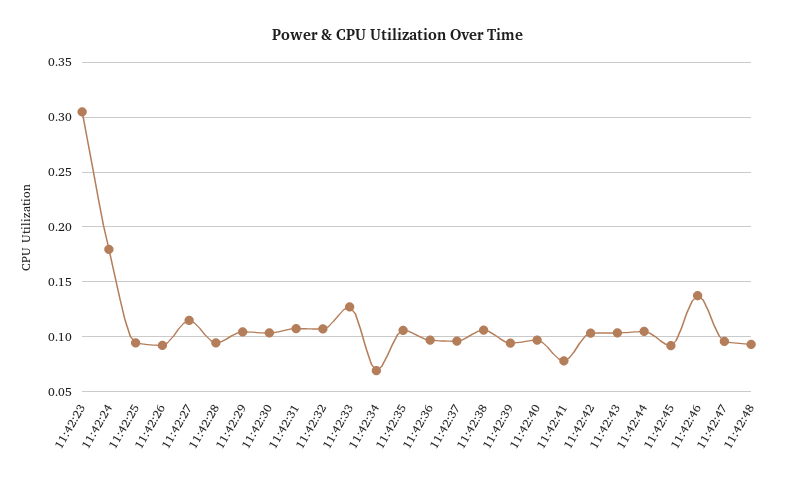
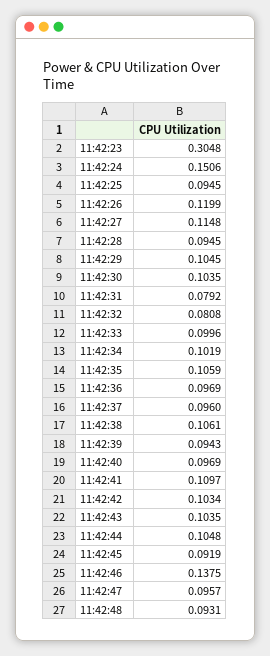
  {
    "11:42:23": 0.3048,
-   "11:42:24": 0.18,
+   "11:42:24": 0.1506,
    "11:42:25": 0.0945,
-   "11:42:26": 0.09,
+   "11:42:26": 0.1199,
    "11:42:27": 0.1148,
    "11:42:28": 0.0945,
    "11:42:29": 0.1045,
    "11:42:30": 0.1035,
-   "11:42:31": 0.11,
+   "11:42:31": 0.0792,
-   "11:42:32": 0.11,
+   "11:42:32": 0.0808,
-   "11:42:33": 0.13,
+   "11:42:33": 0.0996,
-   "11:42:34": 0.07,
+   "11:42:34": 0.1019,
    "11:42:35": 0.1059,
    "11:42:36": 0.0969,
    "11:42:37": 0.096,
    "11:42:38": 0.1061,
    "11:42:39": 0.0943,
    "11:42:40": 0.0969,
-   "11:42:41": 0.08,
+   "11:42:41": 0.1097,
    "11:42:42": 0.1034,
    "11:42:43": 0.1035,
    "11:42:44": 0.1048,
    "11:42:45": 0.0919,
    "11:42:46": 0.1375,
    "11:42:47": 0.0957,
    "11:42:48": 0.0931
  }

